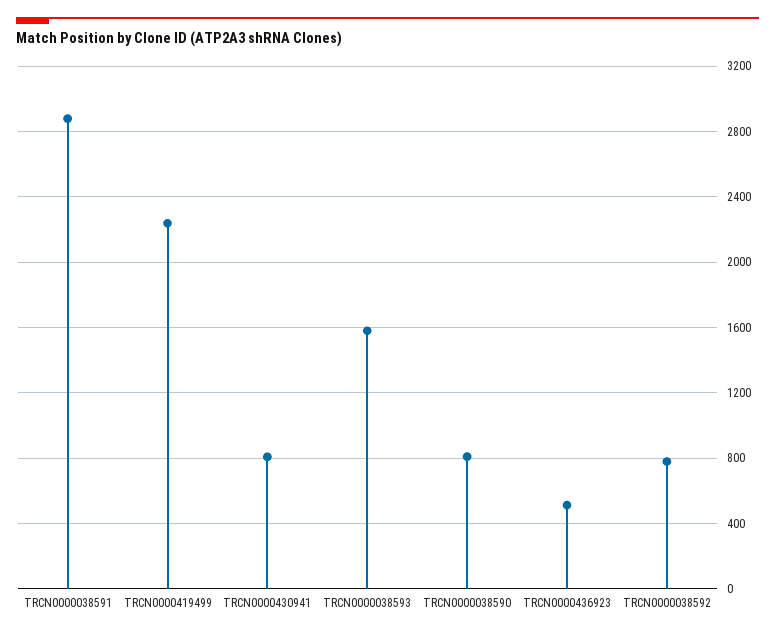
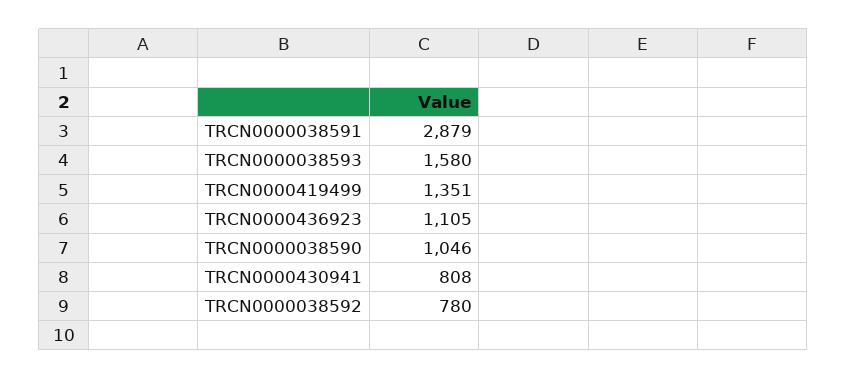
  {
    "TRCN0000038591": 2879,
-   "TRCN0000419499": 2250,
+   "TRCN0000419499": 1351,
    "TRCN0000430941": 808,
    "TRCN0000038593": 1580,
-   "TRCN0000038590": 800,
+   "TRCN0000038590": 1046,
-   "TRCN0000436923": 500,
+   "TRCN0000436923": 1105,
    "TRCN0000038592": 780
  }

